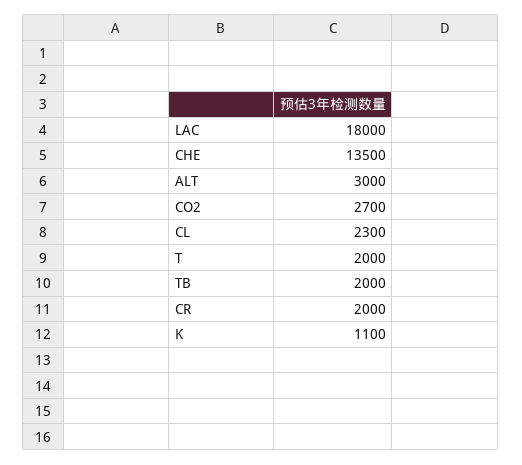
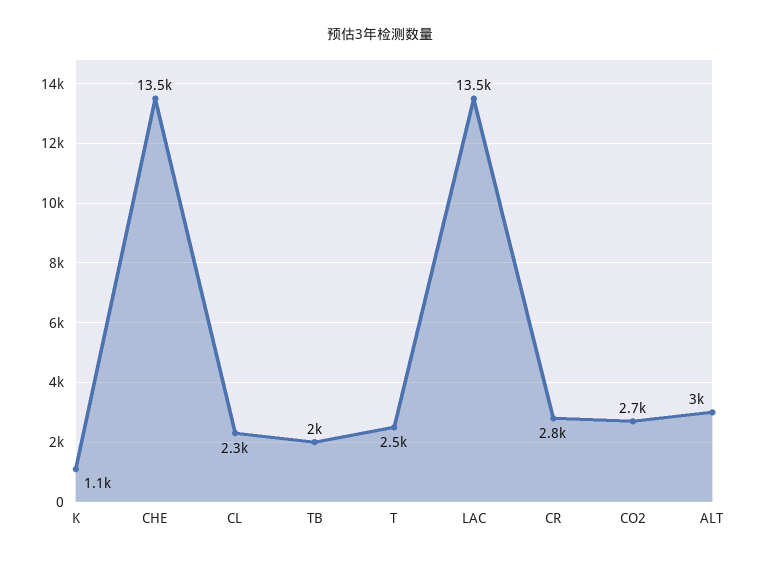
  {
-   "LAC": 18000,
+   "LAC": 13500,
    "CHE": 13500,
    "ALT": 3000,
    "CO2": 2700,
    "CL": 2300,
-   "T": 2000,
+   "T": 2500,
    "TB": 2000,
-   "CR": 2000,
+   "CR": 2800,
    "K": 1100
  }

